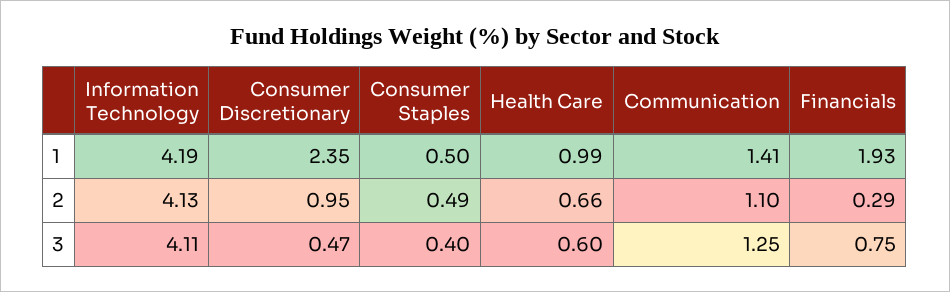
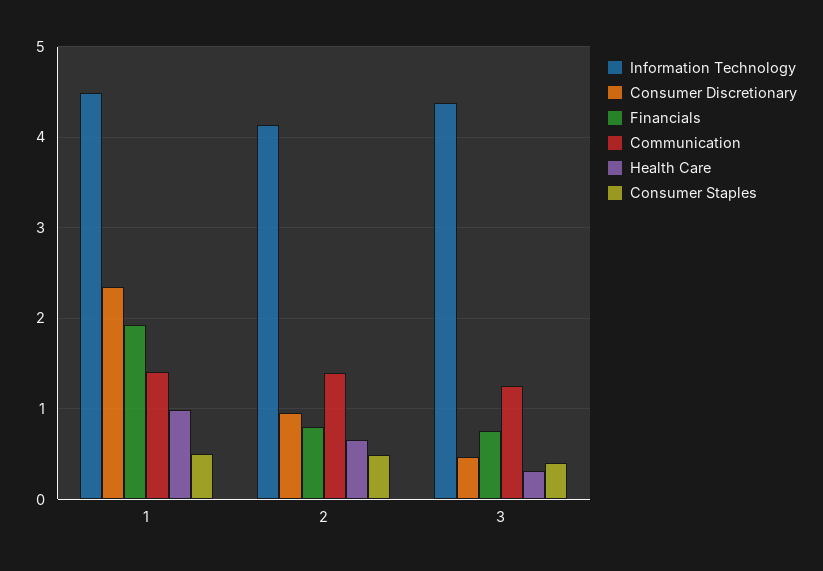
  {
    "Information Technology": {
-     "1": 4.19,
+     "1": 4.5,
      "2": 4.13,
-     "3": 4.11
+     "3": 4.4
    },
    "Consumer Discretionary": {
      "1": 2.35,
      "2": 0.95,
      "3": 0.47
    },
    "Consumer Staples": {
      "1": 0.5,
      "2": 0.49,
      "3": 0.4
    },
    "Health Care": {
      "1": 0.99,
      "2": 0.66,
-     "3": 0.6
+     "3": 0.3
    },
    "Communication": {
      "1": 1.41,
-     "2": 1.1,
+     "2": 1.4,
      "3": 1.25
    },
    "Financials": {
      "1": 1.93,
-     "2": 0.29,
+     "2": 0.8,
      "3": 0.75
    }
  }

